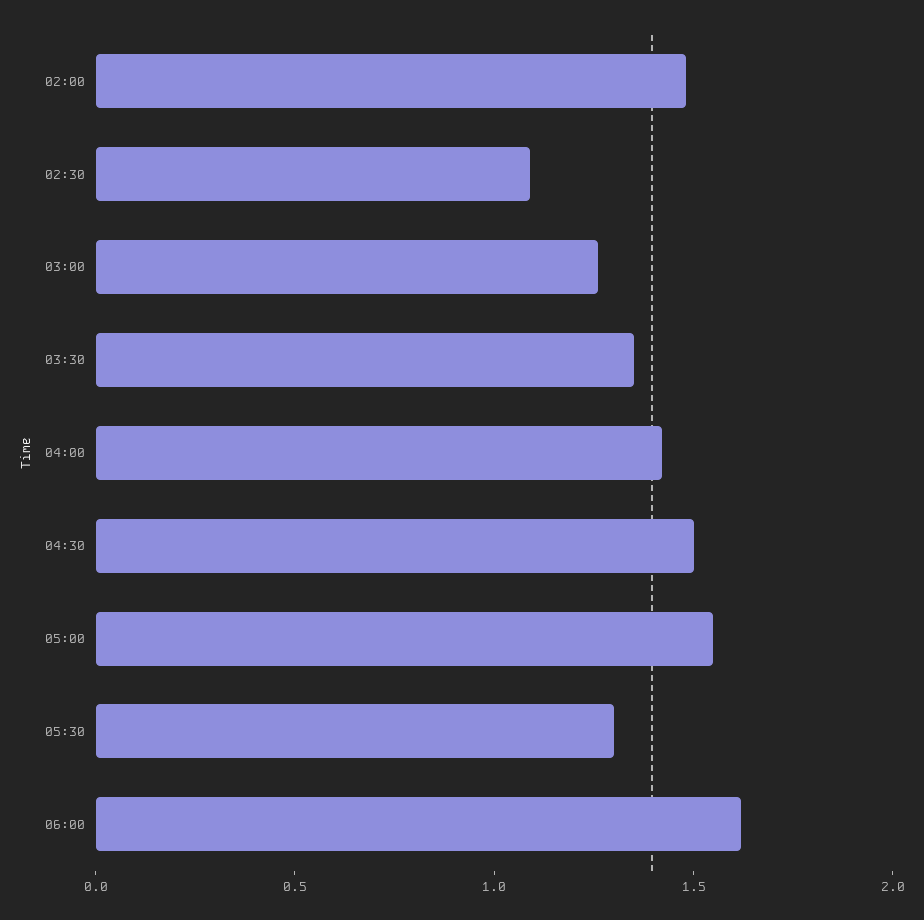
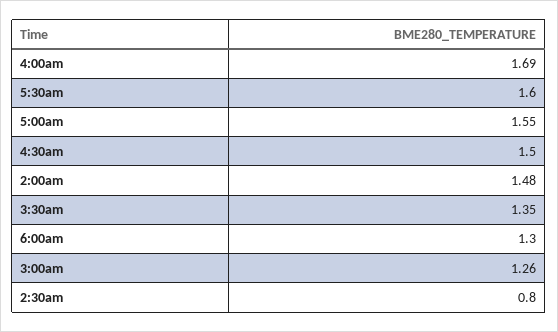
  {
    "02:00": 1.48,
-   "02:30": 1.1,
+   "02:30": 0.8,
    "03:00": 1.26,
    "03:30": 1.35,
-   "04:00": 1.4,
+   "04:00": 1.69,
    "04:30": 1.5,
    "05:00": 1.55,
-   "05:30": 1.3,
+   "05:30": 1.6,
-   "06:00": 1.6
+   "06:00": 1.3
  }

